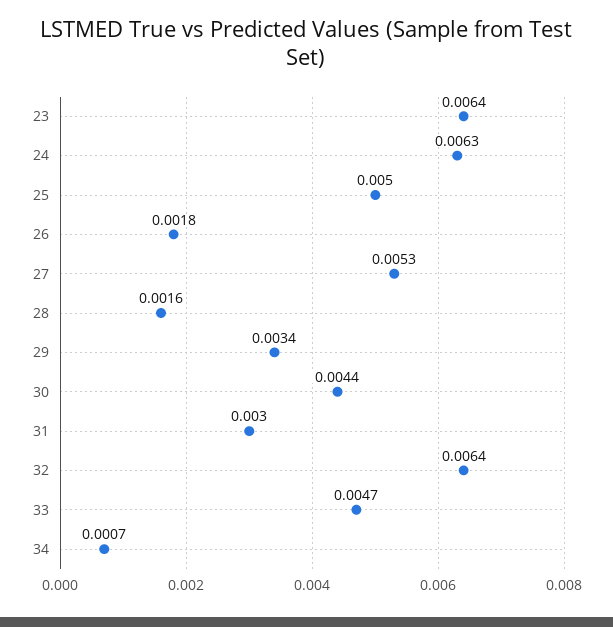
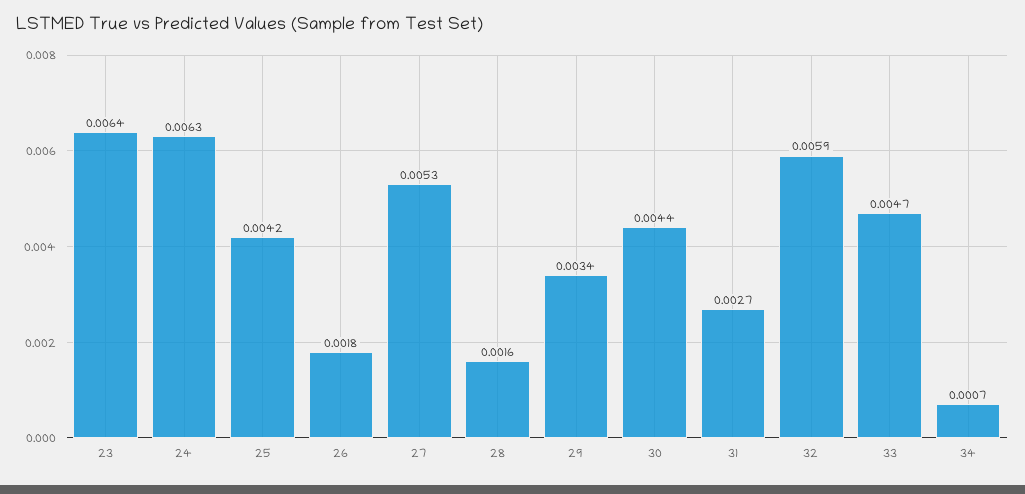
  {
    "23": 0.0064,
    "24": 0.0063,
-   "25": 0.005,
+   "25": 0.0042,
    "26": 0.0018,
    "27": 0.0053,
    "28": 0.0016,
    "29": 0.0034,
    "30": 0.0044,
-   "31": 0.003,
+   "31": 0.0027,
-   "32": 0.0064,
+   "32": 0.0059,
    "33": 0.0047,
    "34": 0.0007
  }

